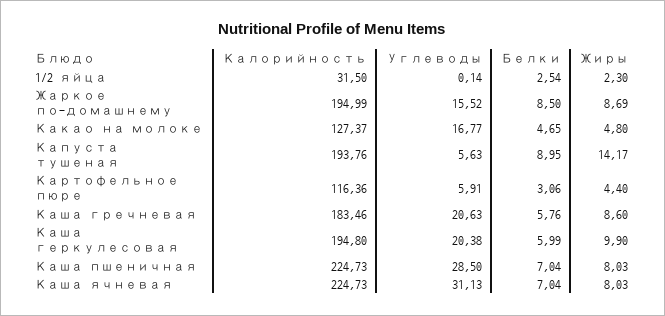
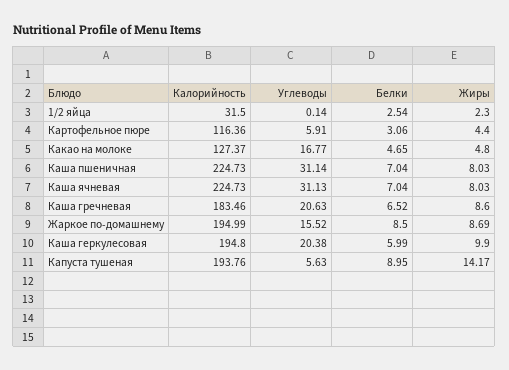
  {
    "Калорийность": {
      "1/2 яйца": 31.5,
      "Жаркое по-домашнему": 194.99,
      "Какао на молоке": 127.37,
      "Капуста тушеная": 193.76,
      "Картофельное пюре": 116.36,
      "Каша гречневая": 183.46,
      "Каша геркулесовая": 194.8,
      "Каша пшеничная": 224.73,
      "Каша ячневая": 224.73
    },
    "Углеводы": {
      "1/2 яйца": 0.14,
      "Жаркое по-домашнему": 15.52,
      "Какао на молоке": 16.77,
      "Капуста тушеная": 5.63,
      "Картофельное пюре": 5.91,
      "Каша гречневая": 20.63,
      "Каша геркулесовая": 20.38,
-     "Каша пшеничная": 28.5,
+     "Каша пшеничная": 31.14,
      "Каша ячневая": 31.13
    },
    "Белки": {
      "1/2 яйца": 2.54,
      "Жаркое по-домашнему": 8.5,
      "Какао на молоке": 4.65,
      "Капуста тушеная": 8.95,
      "Картофельное пюре": 3.06,
-     "Каша гречневая": 5.76,
+     "Каша гречневая": 6.52,
      "Каша геркулесовая": 5.99,
      "Каша пшеничная": 7.04,
      "Каша ячневая": 7.04
    },
    "Жиры": {
      "1/2 яйца": 2.3,
      "Жаркое по-домашнему": 8.69,
      "Какао на молоке": 4.8,
      "Капуста тушеная": 14.17,
      "Картофельное пюре": 4.4,
      "Каша гречневая": 8.6,
      "Каша геркулесовая": 9.9,
      "Каша пшеничная": 8.03,
      "Каша ячневая": 8.03
    }
  }

